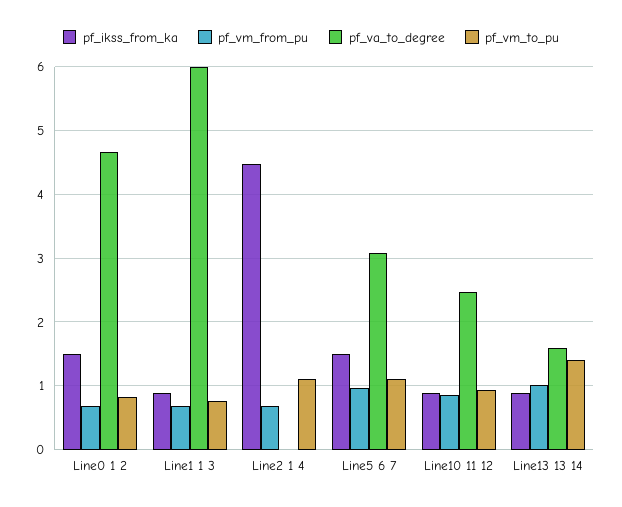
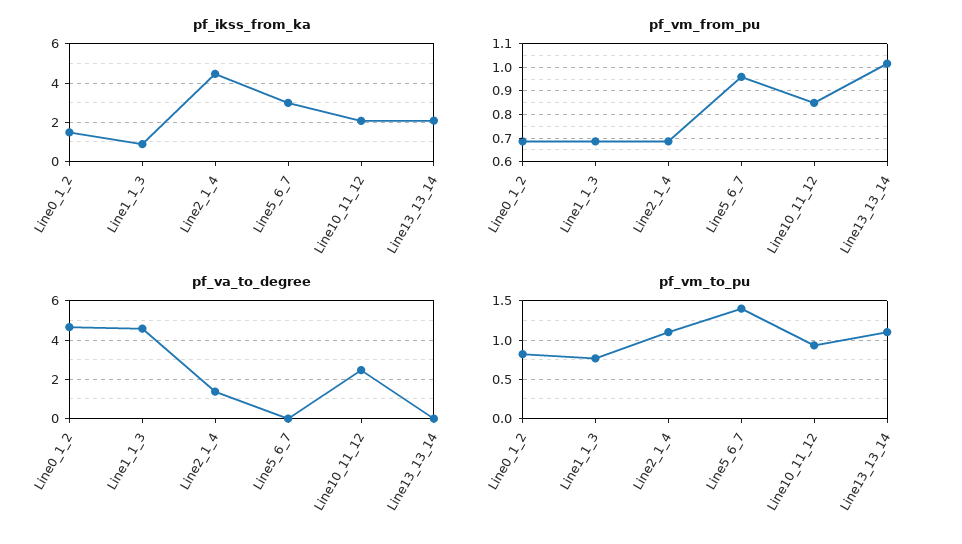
  {
    "pf_ikss_from_ka": {
      "Line0 1 2": 1.5,
      "Line1 1 3": 0.9,
      "Line2 1 4": 4.5,
-     "Line5 6 7": 1.5,
+     "Line5 6 7": 3,
-     "Line10 11 12": 0.9,
+     "Line10 11 12": 2,
-     "Line13 13 14": 0.9
+     "Line13 13 14": 2
    },
    "pf_vm_from_pu": {
      "Line0 1 2": 0.7,
      "Line1 1 3": 0.7,
      "Line2 1 4": 0.7,
      "Line5 6 7": 0.95,
      "Line10 11 12": 0.85,
      "Line13 13 14": 1
    },
    "pf_va_to_degree": {
      "Line0 1 2": 4.7,
-     "Line1 1 3": 6,
+     "Line1 1 3": 4.5,
-     "Line2 1 4": 0,
+     "Line2 1 4": 1.5,
-     "Line5 6 7": 3.1,
+     "Line5 6 7": 0,
      "Line10 11 12": 2.5,
-     "Line13 13 14": 1.6
+     "Line13 13 14": 0
    },
    "pf_vm_to_pu": {
      "Line0 1 2": 0.8,
      "Line1 1 3": 0.8,
      "Line2 1 4": 1.1,
-     "Line5 6 7": 1.1,
+     "Line5 6 7": 1.4,
      "Line10 11 12": 0.9,
-     "Line13 13 14": 1.4
+     "Line13 13 14": 1.1
    }
  }

